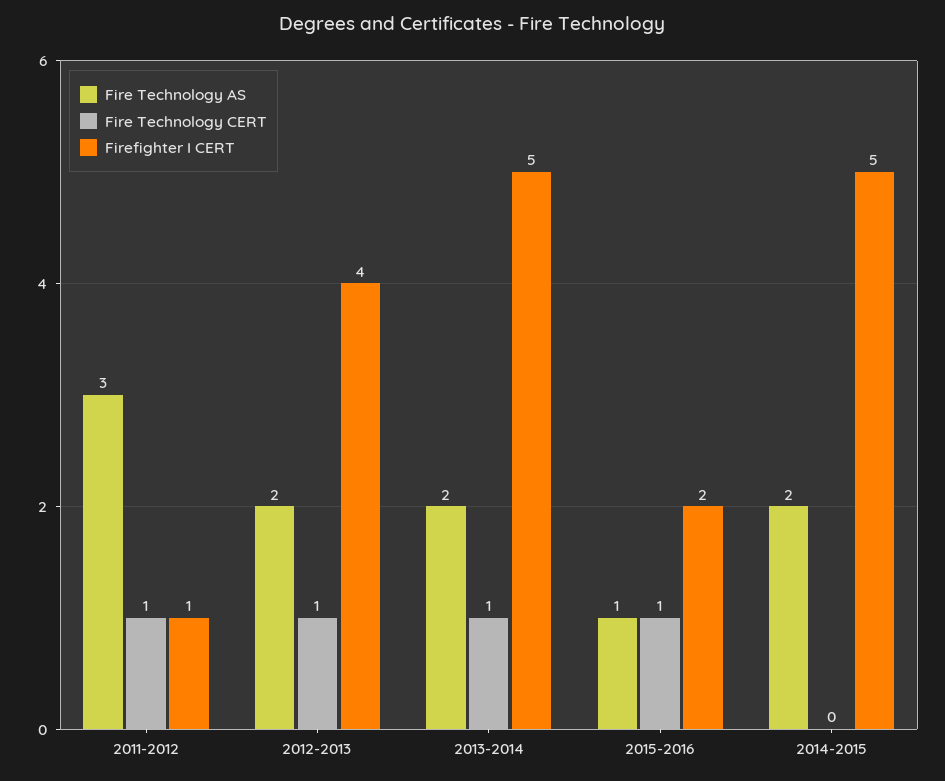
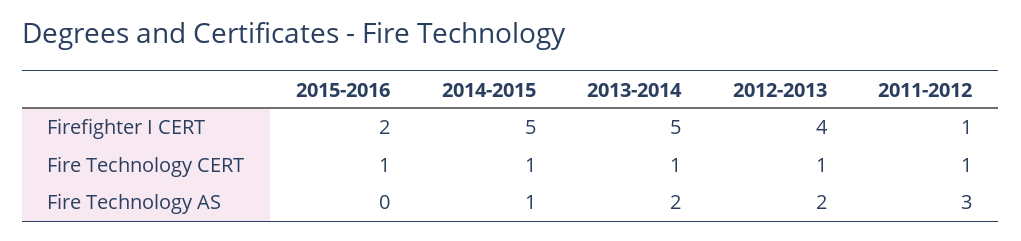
  {
    "Fire Technology AS": {
      "2011-2012": 3,
      "2012-2013": 2,
      "2013-2014": 2,
-     "2015-2016": 1,
+     "2015-2016": 0,
-     "2014-2015": 2
+     "2014-2015": 1
    },
    "Fire Technology CERT": {
      "2011-2012": 1,
      "2012-2013": 1,
      "2013-2014": 1,
      "2015-2016": 1,
-     "2014-2015": 0
+     "2014-2015": 1
    },
    "Firefighter I CERT": {
      "2011-2012": 1,
      "2012-2013": 4,
      "2013-2014": 5,
      "2015-2016": 2,
      "2014-2015": 5
    }
  }

